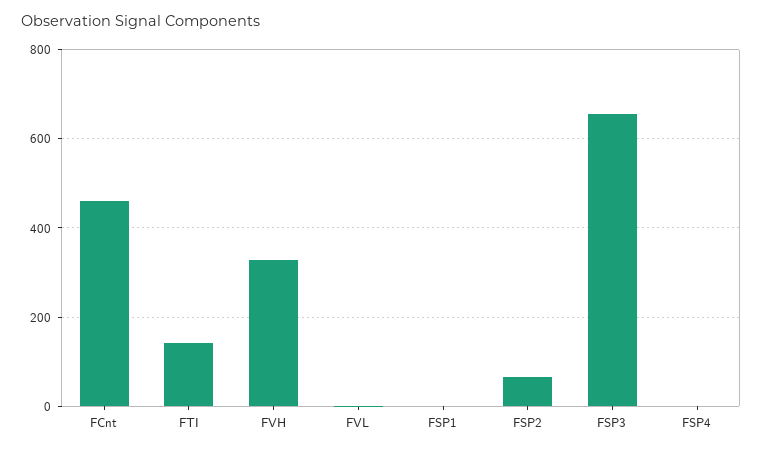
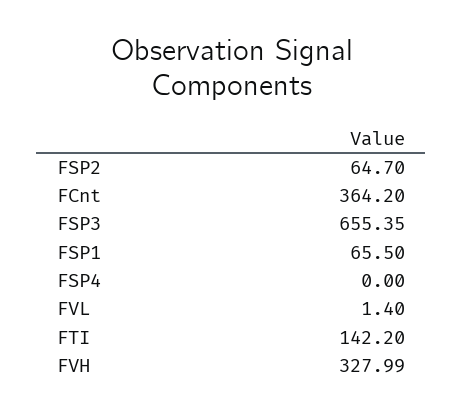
  {
-   "FCnt": 460,
+   "FCnt": 364.2,
    "FTI": 142.2,
    "FVH": 327.99,
    "FVL": 1.4,
-   "FSP1": 0,
+   "FSP1": 65.5,
    "FSP2": 64.7,
    "FSP3": 655.35,
    "FSP4": 0
  }

